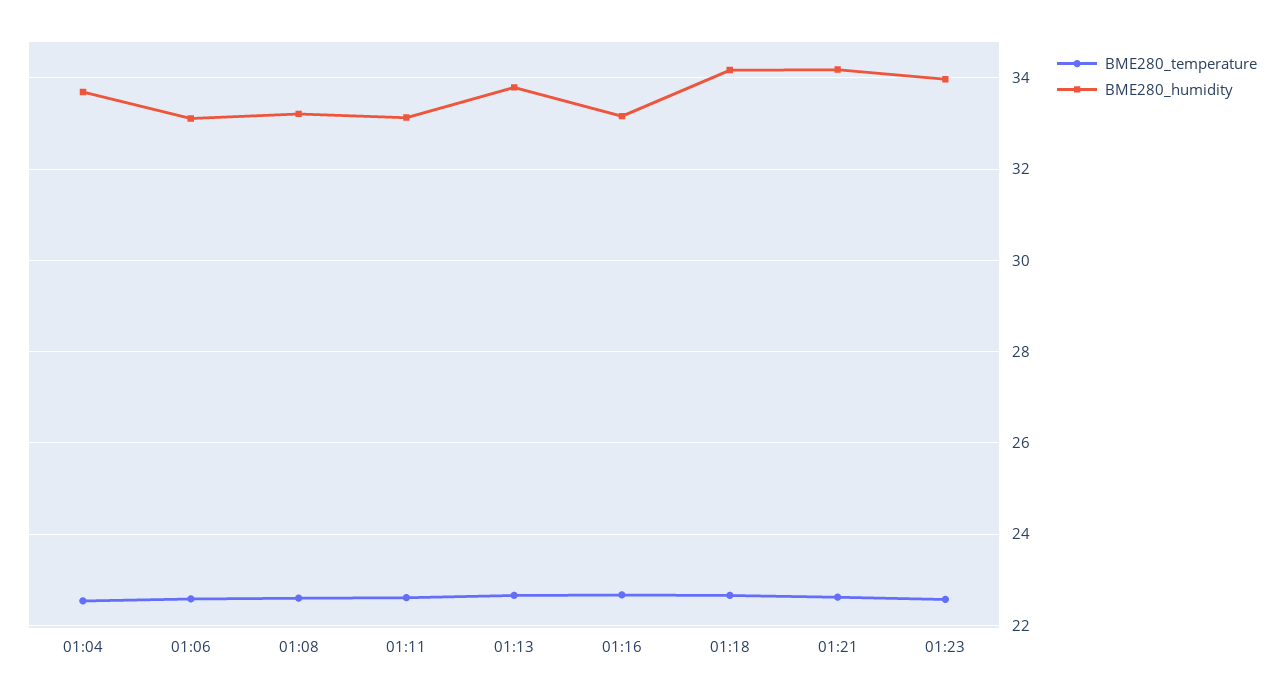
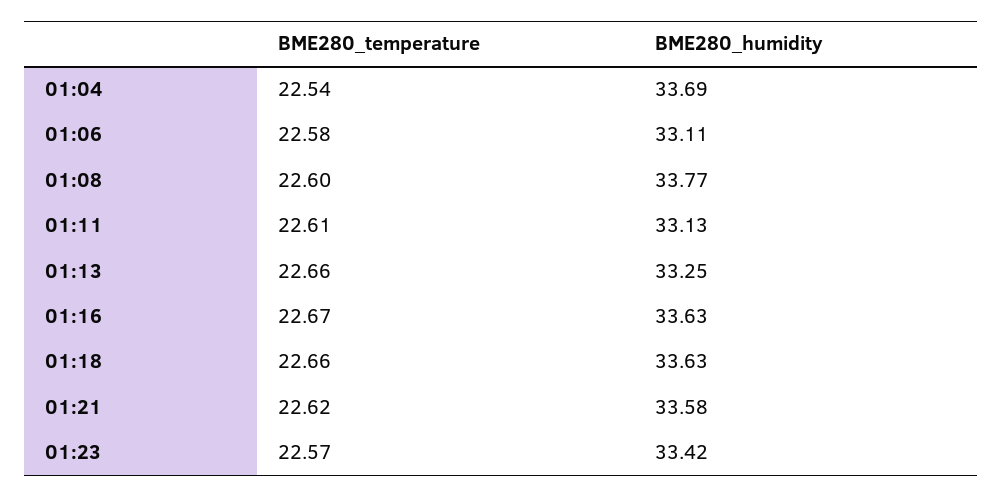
  {
    "BME280_temperature": {
      "01:04": 22.54,
      "01:06": 22.58,
      "01:08": 22.6,
      "01:11": 22.61,
      "01:13": 22.66,
      "01:16": 22.67,
      "01:18": 22.66,
      "01:21": 22.62,
      "01:23": 22.57
    },
    "BME280_humidity": {
      "01:04": 33.69,
      "01:06": 33.11,
-     "01:08": 33.2,
+     "01:08": 33.77,
      "01:11": 33.13,
-     "01:13": 33.8,
+     "01:13": 33.25,
-     "01:16": 33.2,
+     "01:16": 33.63,
-     "01:18": 34.2,
+     "01:18": 33.63,
-     "01:21": 34.2,
+     "01:21": 33.58,
-     "01:23": 34
+     "01:23": 33.42
    }
  }

